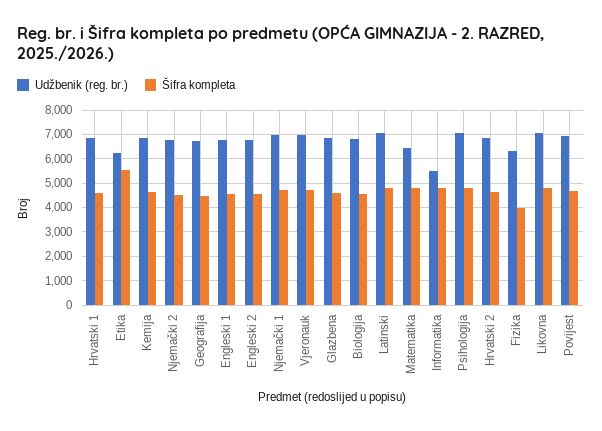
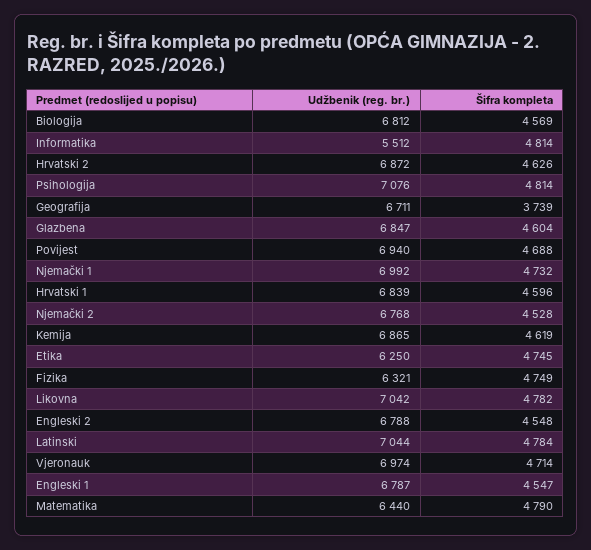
  {
    "Udžbenik (reg. br.)": {
      "Hrvatski 1": 6839,
      "Etika": 6250,
      "Kemija": 6865,
      "Njemački 2": 6768,
      "Geografija": 6711,
      "Engleski 1": 6787,
      "Engleski 2": 6788,
      "Njemački 1": 6992,
      "Vjeronauk": 6974,
      "Glazbena": 6847,
      "Biologija": 6812,
      "Latinski": 7044,
      "Matematika": 6440,
      "Informatika": 5512,
      "Psihologija": 7076,
      "Hrvatski 2": 6872,
      "Fizika": 6321,
      "Likovna": 7042,
      "Povijest": 6940
    },
    "Šifra kompleta": {
      "Hrvatski 1": 4596,
-     "Etika": 5500,
+     "Etika": 4745,
      "Kemija": 4619,
      "Njemački 2": 4528,
-     "Geografija": 4500,
+     "Geografija": 3739,
      "Engleski 1": 4547,
      "Engleski 2": 4548,
      "Njemački 1": 4732,
      "Vjeronauk": 4714,
      "Glazbena": 4604,
      "Biologija": 4569,
      "Latinski": 4784,
      "Matematika": 4790,
      "Informatika": 4814,
      "Psihologija": 4814,
      "Hrvatski 2": 4626,
-     "Fizika": 4000,
+     "Fizika": 4749,
      "Likovna": 4782,
      "Povijest": 4688
    }
  }

